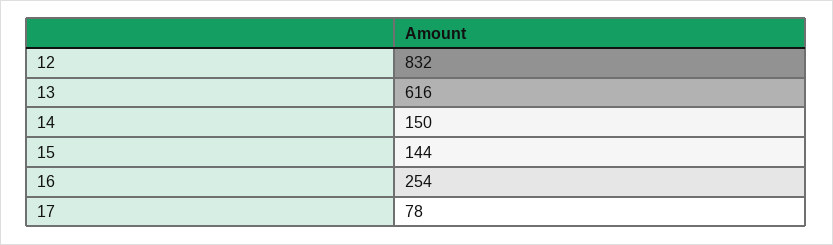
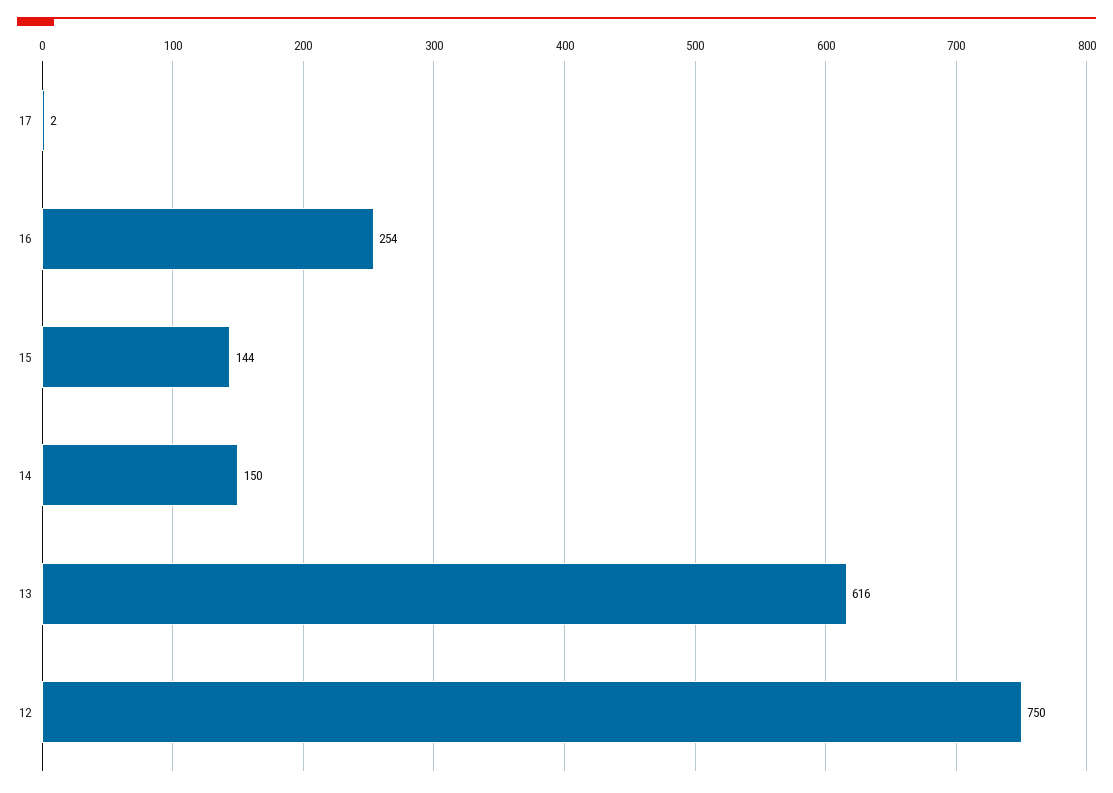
  {
-   "12": 832,
+   "12": 750,
    "13": 616,
    "14": 150,
    "15": 144,
    "16": 254,
-   "17": 78
+   "17": 2
  }

